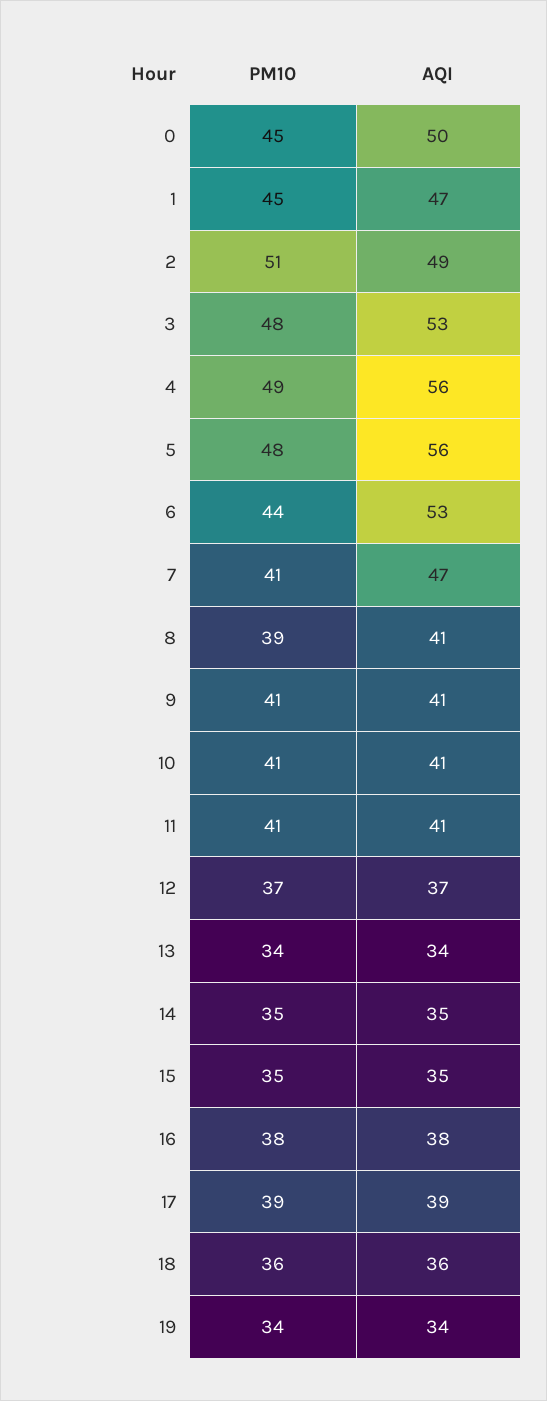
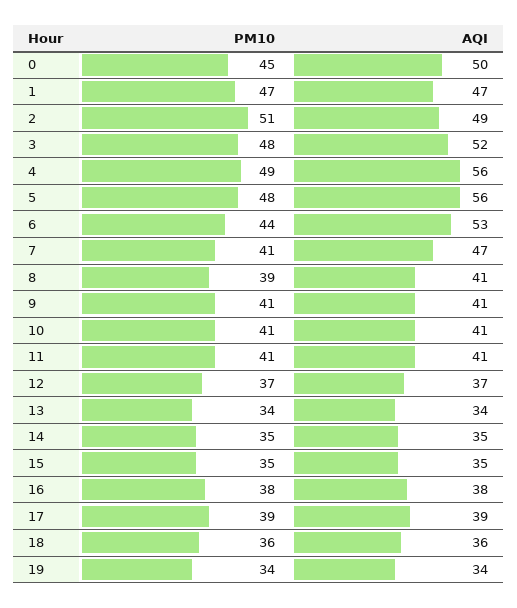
  {
    "PM10": {
      "0": 45,
-     "1": 45,
+     "1": 47,
      "2": 51,
      "3": 48,
      "4": 49,
      "5": 48,
      "6": 44,
      "7": 41,
      "8": 39,
      "9": 41,
      "10": 41,
      "11": 41,
      "12": 37,
      "13": 34,
      "14": 35,
      "15": 35,
      "16": 38,
      "17": 39,
      "18": 36,
      "19": 34
    },
    "AQI": {
      "0": 50,
      "1": 47,
      "2": 49,
-     "3": 53,
+     "3": 52,
      "4": 56,
      "5": 56,
      "6": 53,
      "7": 47,
      "8": 41,
      "9": 41,
      "10": 41,
      "11": 41,
      "12": 37,
      "13": 34,
      "14": 35,
      "15": 35,
      "16": 38,
      "17": 39,
      "18": 36,
      "19": 34
    }
  }

